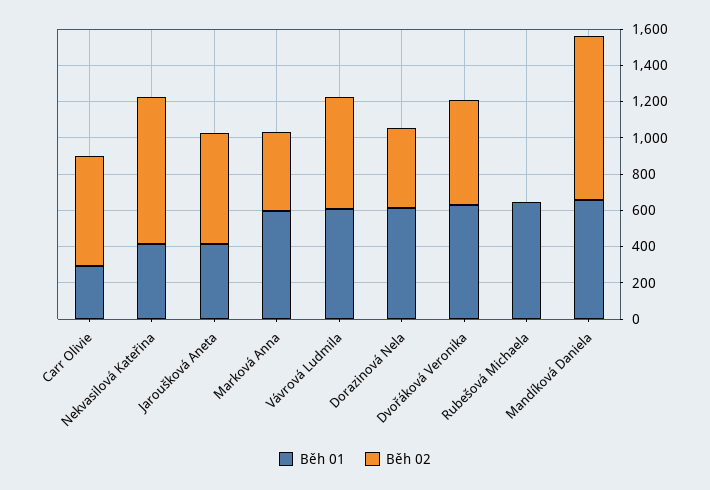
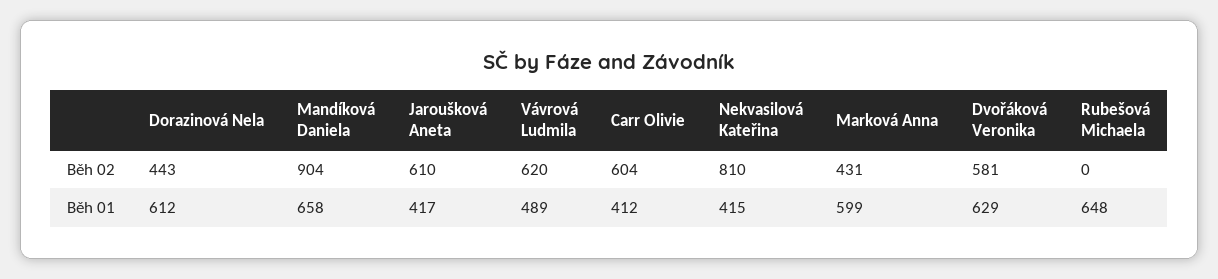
  {
    "Běh 01": {
-     "Carr Olivie": 300,
+     "Carr Olivie": 412,
      "Nekvasilová Kateřina": 415,
      "Jaroušková Aneta": 417,
      "Marková Anna": 599,
-     "Vávrová Ludmila": 600,
+     "Vávrová Ludmila": 489,
      "Dorazinová Nela": 612,
      "Dvořáková Veronika": 629,
      "Rubešová Michaela": 648,
      "Mandíková Daniela": 658
    },
    "Běh 02": {
      "Carr Olivie": 604,
      "Nekvasilová Kateřina": 810,
      "Jaroušková Aneta": 610,
      "Marková Anna": 431,
      "Vávrová Ludmila": 620,
      "Dorazinová Nela": 443,
      "Dvořáková Veronika": 581,
      "Rubešová Michaela": 0,
      "Mandíková Daniela": 904
    }
  }

